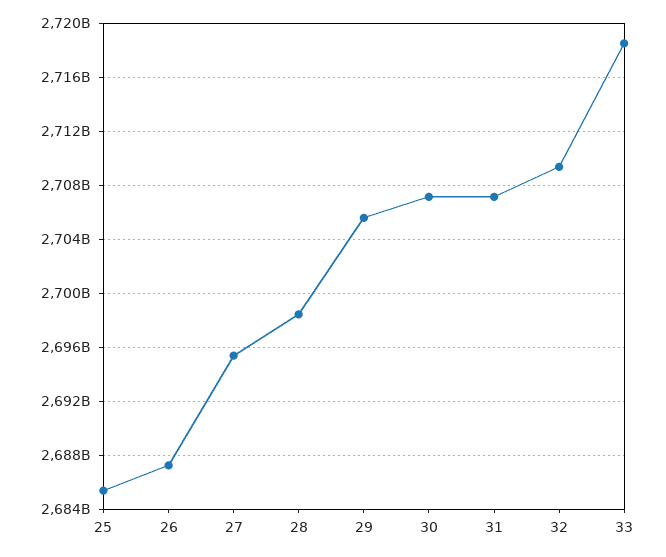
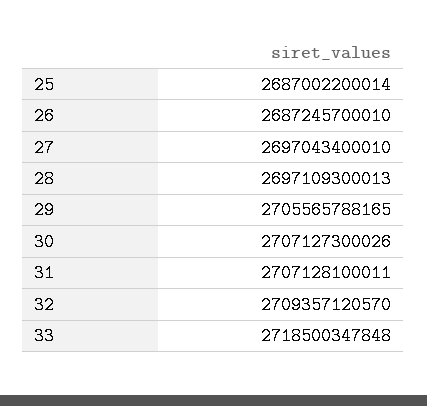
  {
-   "25": 2685500000000,
+   "25": 2687002200014,
    "26": 2687245700010,
-   "27": 2695500000000,
+   "27": 2697043400010,
-   "28": 2698500000000,
+   "28": 2697109300013,
    "29": 2705565788165,
    "30": 2707127300026,
    "31": 2707128100011,
    "32": 2709357120570,
    "33": 2718500347848
  }

